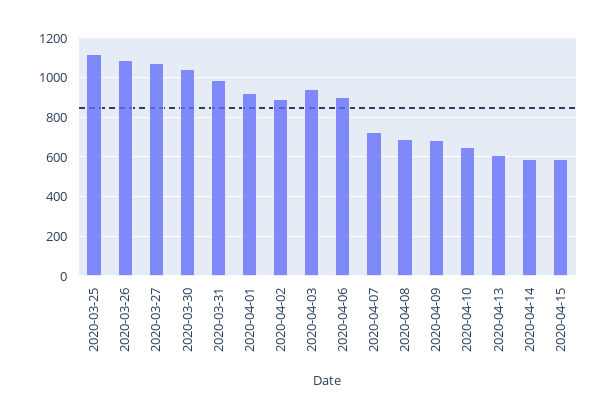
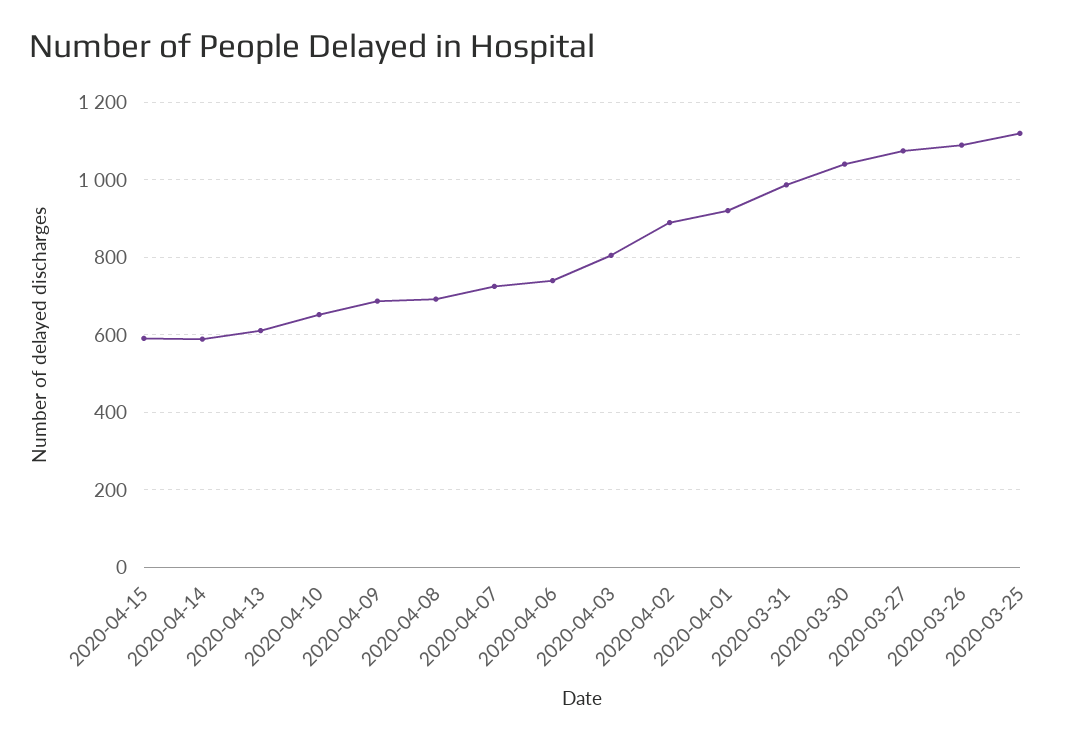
  {
    "2020-03-25": 1120,
    "2020-03-26": 1100,
    "2020-03-27": 1080,
    "2020-03-30": 1040,
    "2020-03-31": 980,
    "2020-04-01": 920,
    "2020-04-02": 900,
-   "2020-04-03": 950,
+   "2020-04-03": 800,
-   "2020-04-06": 900,
+   "2020-04-06": 740,
    "2020-04-07": 720,
    "2020-04-08": 700,
    "2020-04-09": 680,
    "2020-04-10": 660,
    "2020-04-13": 620,
    "2020-04-14": 580,
    "2020-04-15": 600
  }

